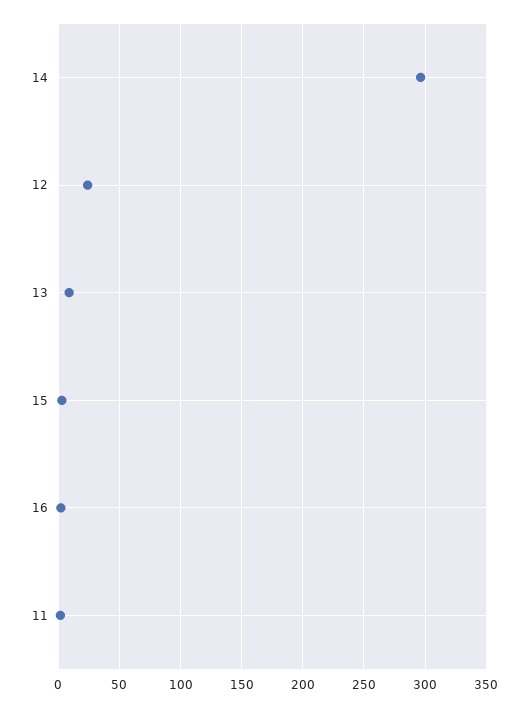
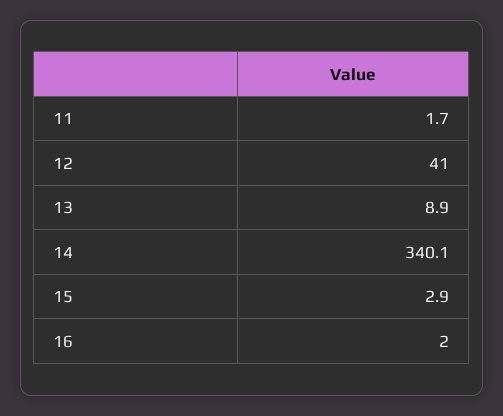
  {
-   "14": 295,
+   "14": 340.1,
-   "12": 25,
+   "12": 41,
    "13": 8.9,
    "15": 2.9,
    "16": 2,
    "11": 1.7
  }

